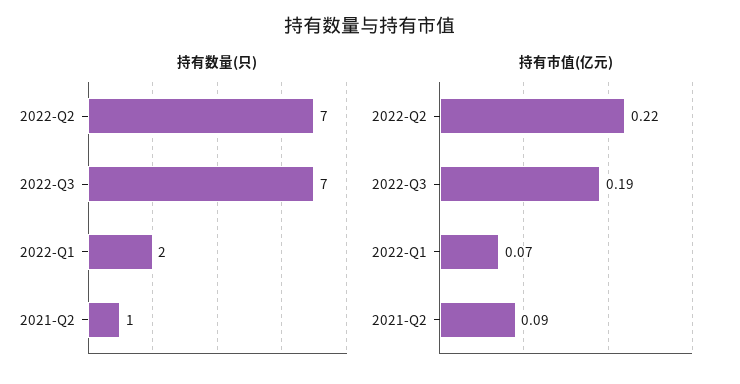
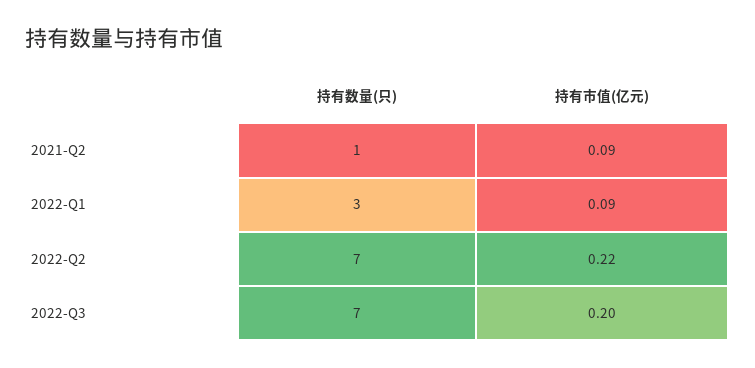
  {
    "持有数量(只)": {
      "2022-Q2": 7,
      "2022-Q3": 7,
-     "2022-Q1": 2,
+     "2022-Q1": 3,
      "2021-Q2": 1
    },
    "持有市值(亿元)": {
      "2022-Q2": 0.22,
-     "2022-Q3": 0.19,
+     "2022-Q3": 0.2,
-     "2022-Q1": 0.07,
+     "2022-Q1": 0.09,
      "2021-Q2": 0.09
    }
  }

